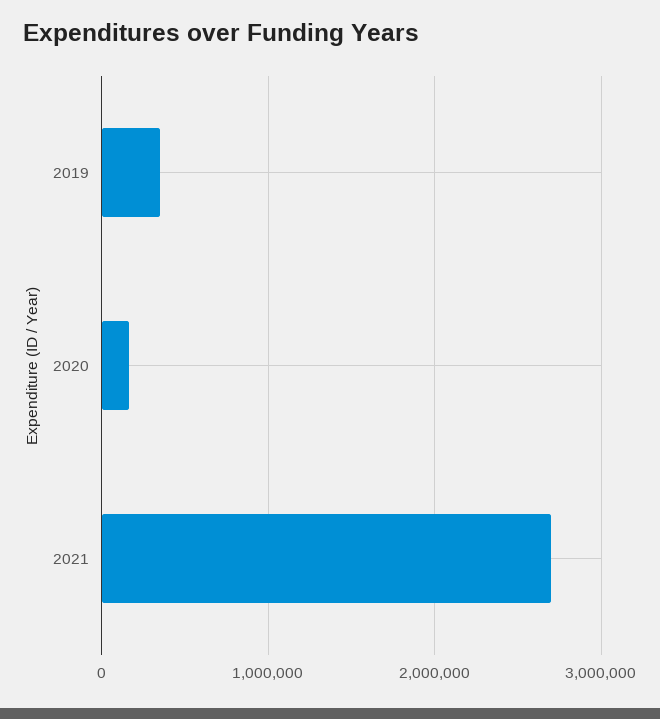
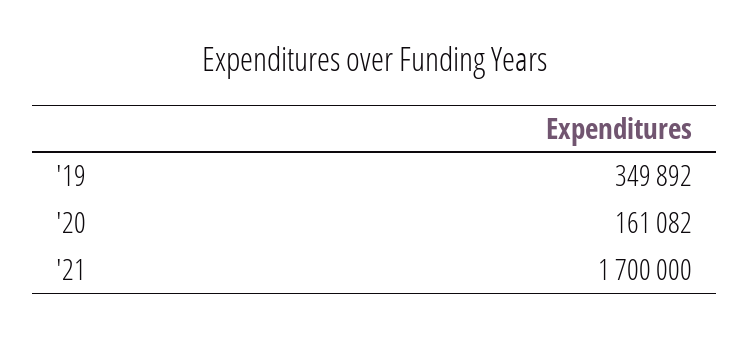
  {
    "2019": 349892,
    "2020": 161082,
-   "2021": 2700000
+   "2021": 1700000
  }

